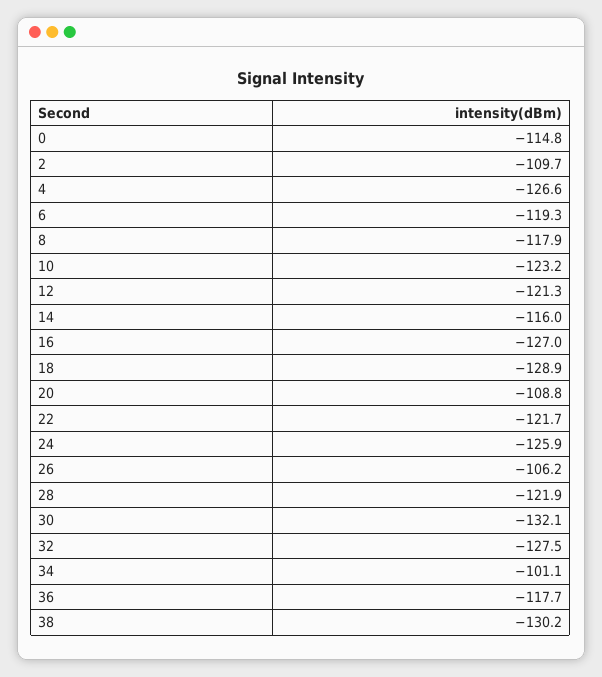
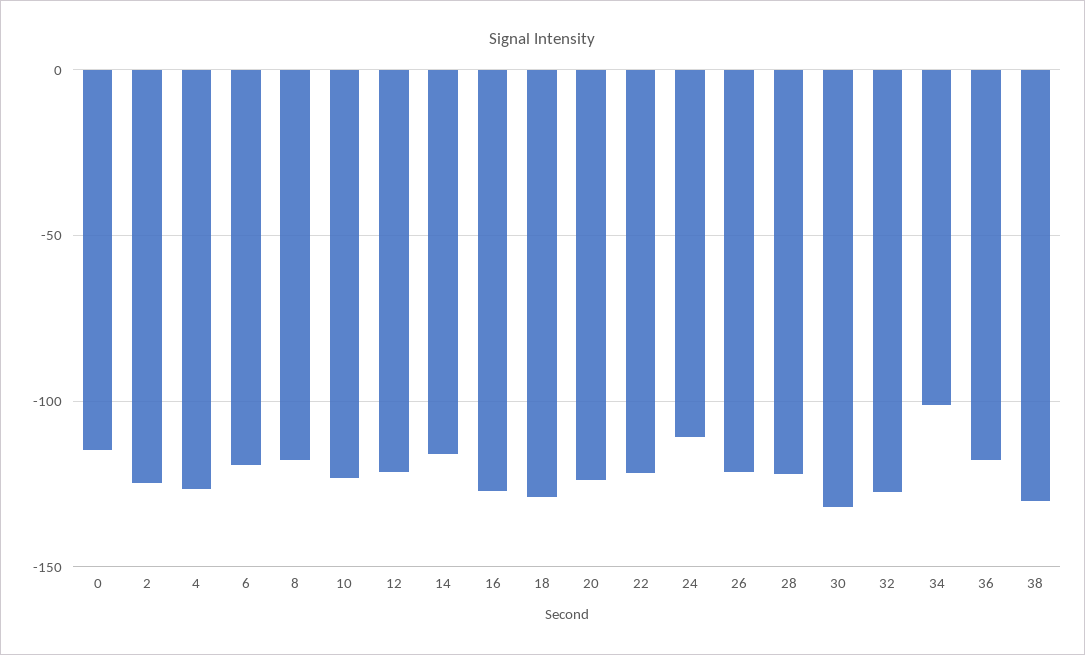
  {
    "0": -114.8,
-   "2": -109.7,
+   "2": -125,
    "4": -126.6,
    "6": -119.3,
    "8": -117.9,
    "10": -123.2,
    "12": -121.3,
    "14": -116,
    "16": -127,
    "18": -128.9,
-   "20": -108.8,
+   "20": -125,
    "22": -121.7,
-   "24": -125.9,
+   "24": -110,
-   "26": -106.2,
+   "26": -120,
    "28": -121.9,
    "30": -132.1,
    "32": -127.5,
    "34": -101.1,
    "36": -117.7,
    "38": -130.2
  }

